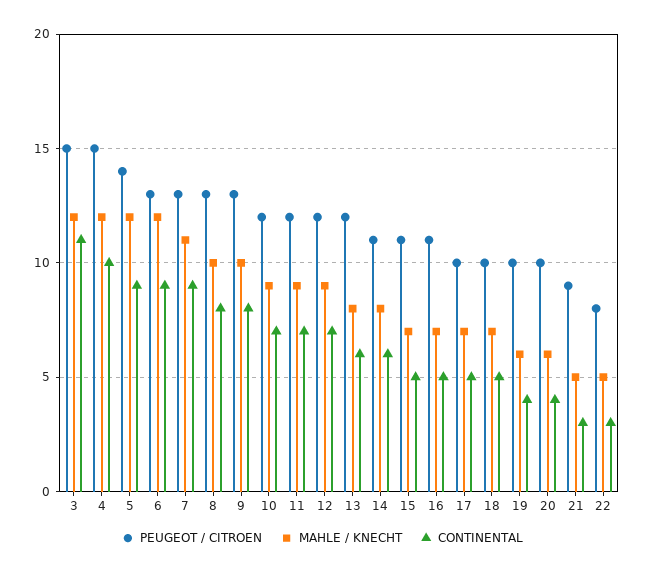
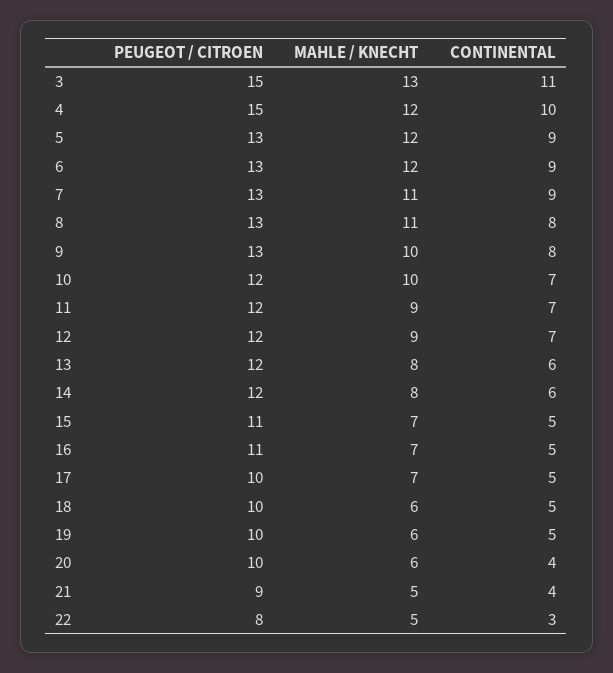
  {
    "PEUGEOT / CITROEN": {
      "3": 15,
      "4": 15,
-     "5": 14,
+     "5": 13,
      "6": 13,
      "7": 13,
      "8": 13,
      "9": 13,
      "10": 12,
      "11": 12,
      "12": 12,
      "13": 12,
-     "14": 11,
+     "14": 12,
      "15": 11,
      "16": 11,
      "17": 10,
      "18": 10,
      "19": 10,
      "20": 10,
      "21": 9,
      "22": 8
    },
    "MAHLE / KNECHT": {
-     "3": 12,
+     "3": 13,
      "4": 12,
      "5": 12,
      "6": 12,
      "7": 11,
-     "8": 10,
+     "8": 11,
      "9": 10,
-     "10": 9,
+     "10": 10,
      "11": 9,
      "12": 9,
      "13": 8,
      "14": 8,
      "15": 7,
      "16": 7,
      "17": 7,
-     "18": 7,
+     "18": 6,
      "19": 6,
      "20": 6,
      "21": 5,
      "22": 5
    },
    "CONTINENTAL": {
      "3": 11,
      "4": 10,
      "5": 9,
      "6": 9,
      "7": 9,
      "8": 8,
      "9": 8,
      "10": 7,
      "11": 7,
      "12": 7,
      "13": 6,
      "14": 6,
      "15": 5,
      "16": 5,
      "17": 5,
      "18": 5,
-     "19": 4,
+     "19": 5,
      "20": 4,
-     "21": 3,
+     "21": 4,
      "22": 3
    }
  }

